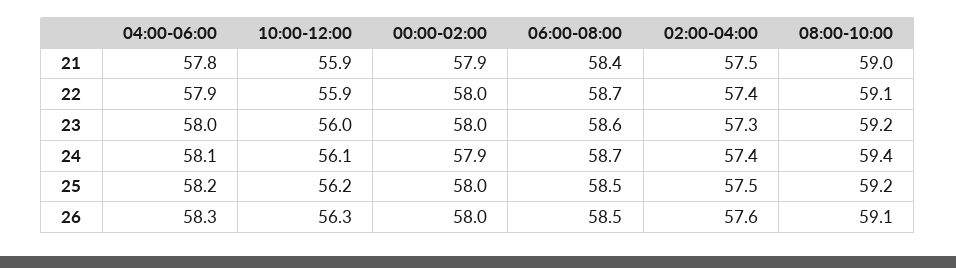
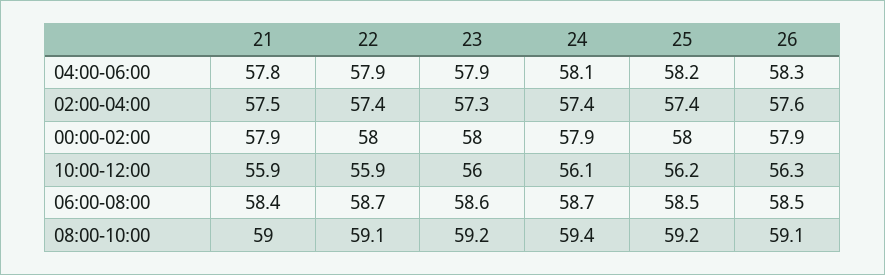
  {
    "04:00-06:00": {
      "21": 57.8,
      "22": 57.9,
-     "23": 58,
+     "23": 57.9,
      "24": 58.1,
      "25": 58.2,
      "26": 58.3
    },
    "10:00-12:00": {
      "21": 55.9,
      "22": 55.9,
      "23": 56,
      "24": 56.1,
      "25": 56.2,
      "26": 56.3
    },
    "00:00-02:00": {
      "21": 57.9,
      "22": 58,
      "23": 58,
      "24": 57.9,
      "25": 58,
-     "26": 58
+     "26": 57.9
    },
    "06:00-08:00": {
      "21": 58.4,
      "22": 58.7,
      "23": 58.6,
      "24": 58.7,
      "25": 58.5,
      "26": 58.5
    },
    "02:00-04:00": {
      "21": 57.5,
      "22": 57.4,
      "23": 57.3,
      "24": 57.4,
-     "25": 57.5,
+     "25": 57.4,
      "26": 57.6
    },
    "08:00-10:00": {
      "21": 59,
      "22": 59.1,
      "23": 59.2,
      "24": 59.4,
      "25": 59.2,
      "26": 59.1
    }
  }

